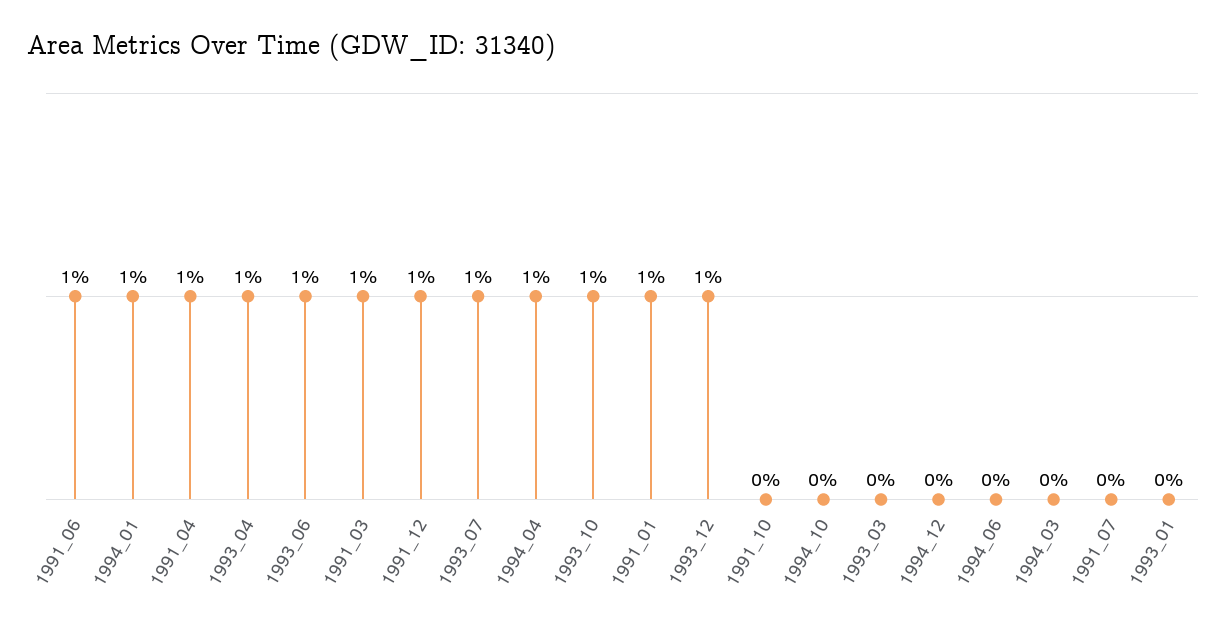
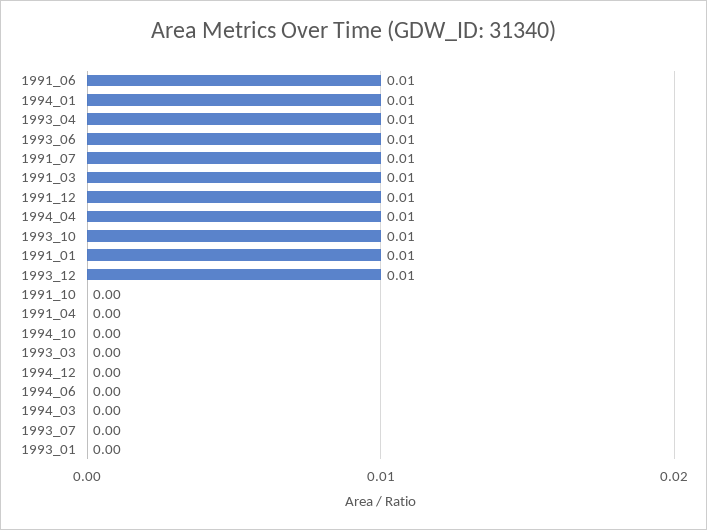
  {
    "1991_06": 0.01,
    "1994_01": 0.01,
-   "1991_04": 0.01,
+   "1991_04": 0,
    "1993_04": 0.01,
    "1993_06": 0.01,
    "1991_03": 0.01,
    "1991_12": 0.01,
-   "1993_07": 0.01,
+   "1993_07": 0,
    "1994_04": 0.01,
    "1993_10": 0.01,
    "1991_01": 0.01,
    "1993_12": 0.01,
    "1991_10": 0,
    "1994_10": 0,
    "1993_03": 0,
    "1994_12": 0,
    "1994_06": 0,
    "1994_03": 0,
-   "1991_07": 0,
+   "1991_07": 0.01,
    "1993_01": 0
  }

